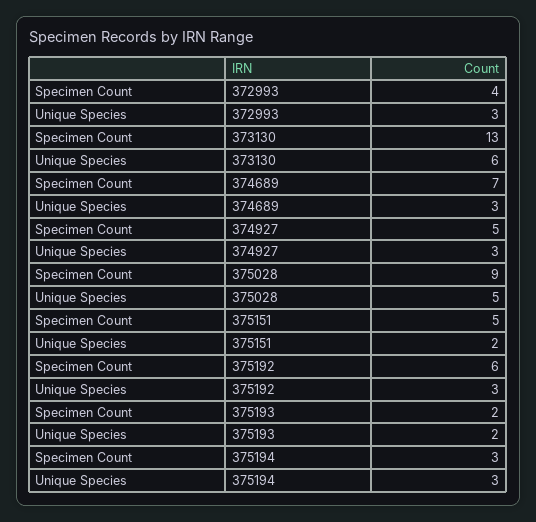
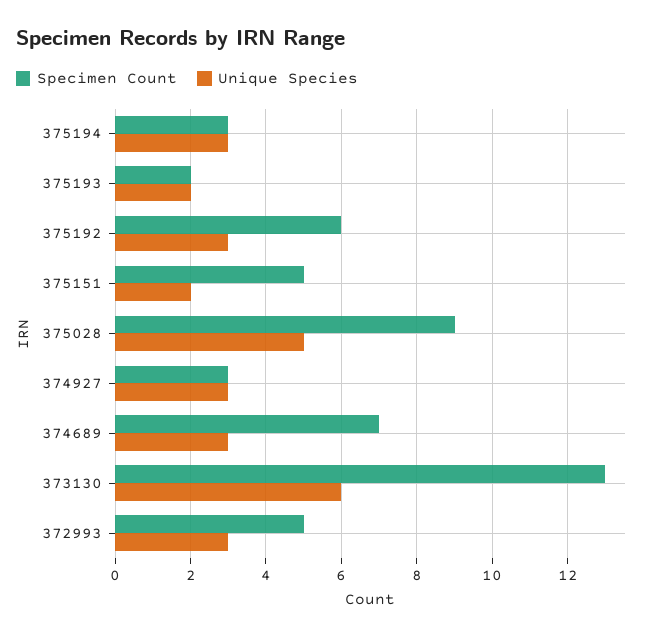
  {
    "Specimen Count": {
-     "372993": 4,
+     "372993": 5,
      "373130": 13,
      "374689": 7,
-     "374927": 5,
+     "374927": 3,
      "375028": 9,
      "375151": 5,
      "375192": 6,
      "375193": 2,
      "375194": 3
    },
    "Unique Species": {
      "372993": 3,
      "373130": 6,
      "374689": 3,
      "374927": 3,
      "375028": 5,
      "375151": 2,
      "375192": 3,
      "375193": 2,
      "375194": 3
    }
  }

